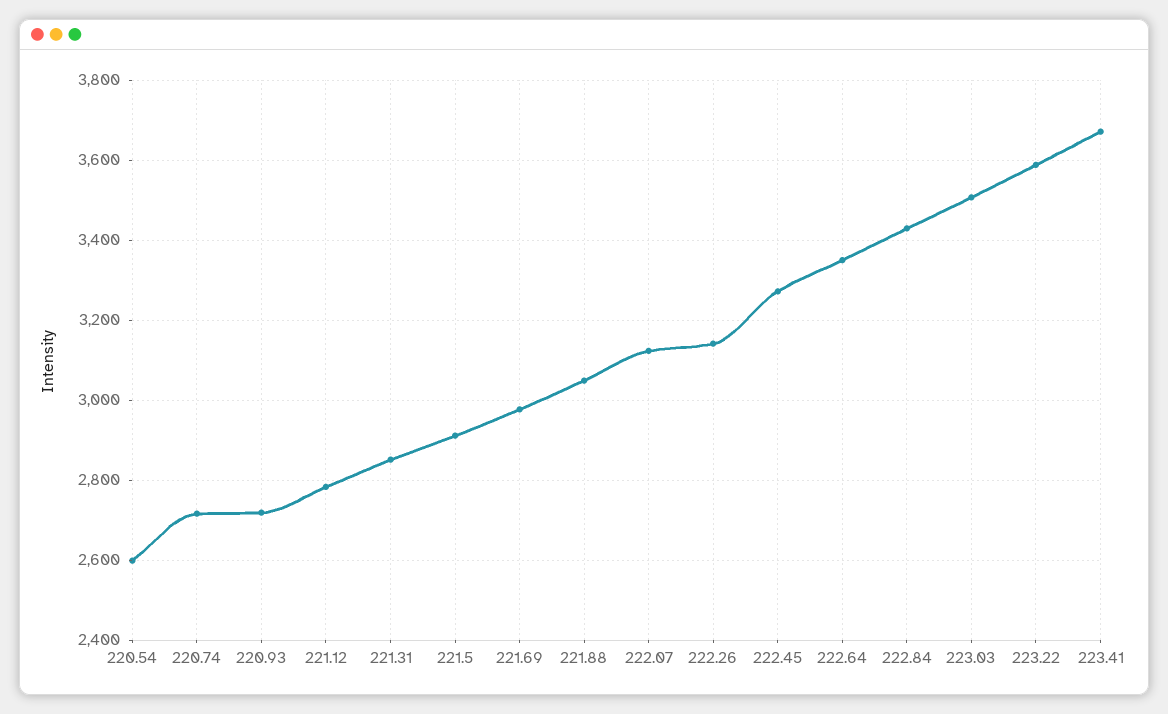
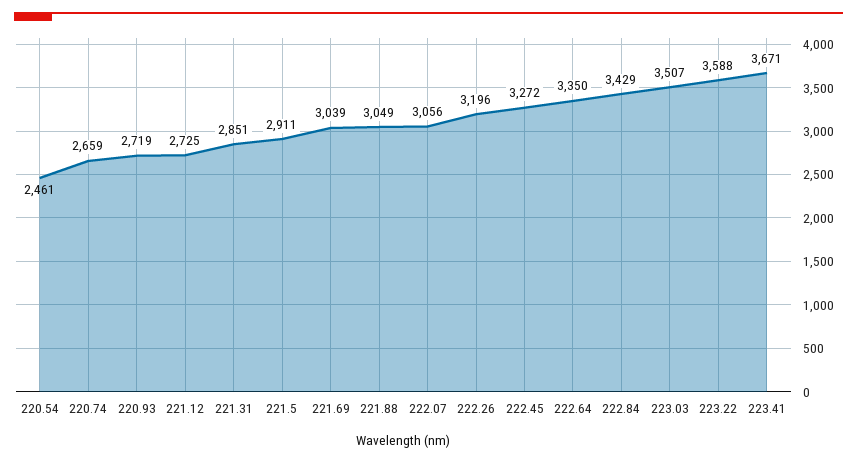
  {
-   "220.54": 2600,
+   "220.54": 2461,
-   "220.74": 2720,
+   "220.74": 2659,
    "220.93": 2719,
-   "221.12": 2780,
+   "221.12": 2725,
    "221.31": 2851,
    "221.5": 2911,
-   "221.69": 2980,
+   "221.69": 3039,
    "221.88": 3049,
-   "222.07": 3120,
+   "222.07": 3056,
-   "222.26": 3140,
+   "222.26": 3196,
    "222.45": 3272,
    "222.64": 3350,
    "222.84": 3429,
    "223.03": 3507,
    "223.22": 3588,
    "223.41": 3671
  }

